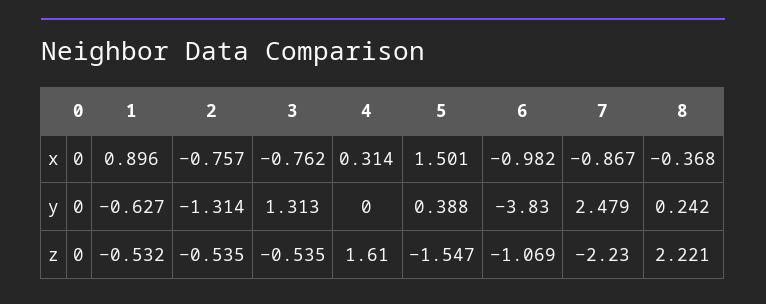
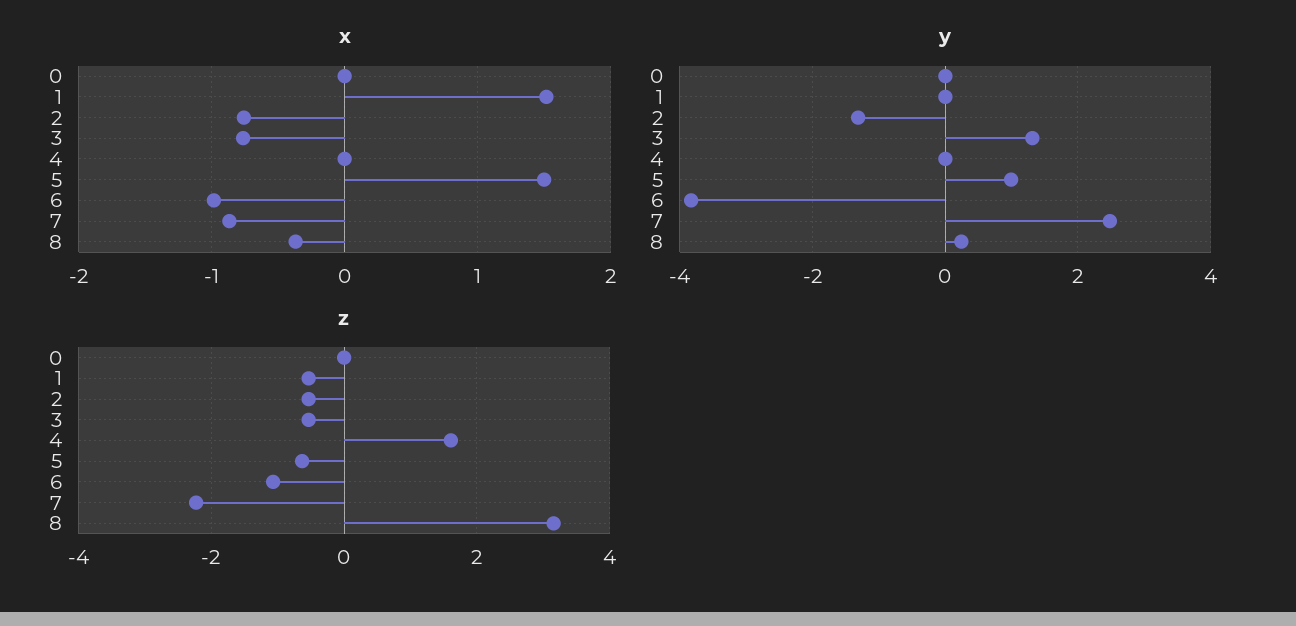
  {
    "x": {
      "0": 0,
-     "1": 0.896,
+     "1": 1.5,
      "2": -0.757,
      "3": -0.762,
-     "4": 0.314,
+     "4": 0,
      "5": 1.501,
      "6": -0.982,
      "7": -0.867,
      "8": -0.368
    },
    "y": {
      "0": 0,
-     "1": -0.627,
+     "1": 0,
      "2": -1.314,
      "3": 1.313,
      "4": 0,
-     "5": 0.388,
+     "5": 1,
      "6": -3.83,
      "7": 2.479,
      "8": 0.242
    },
    "z": {
      "0": 0,
      "1": -0.532,
      "2": -0.535,
      "3": -0.535,
      "4": 1.61,
-     "5": -1.547,
+     "5": -0.6,
      "6": -1.069,
      "7": -2.23,
-     "8": 2.221
+     "8": 3.2
    }
  }

